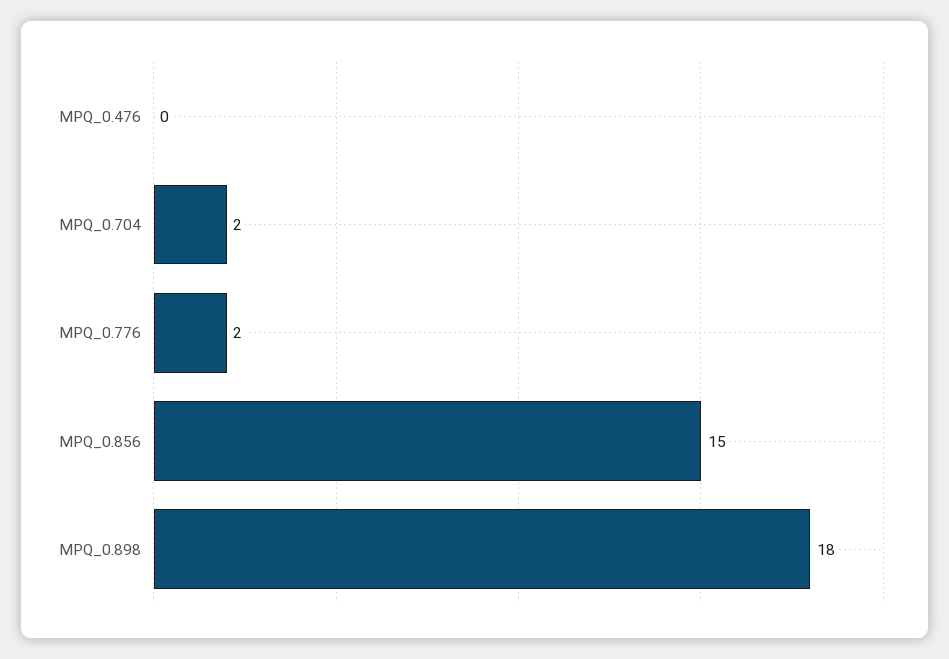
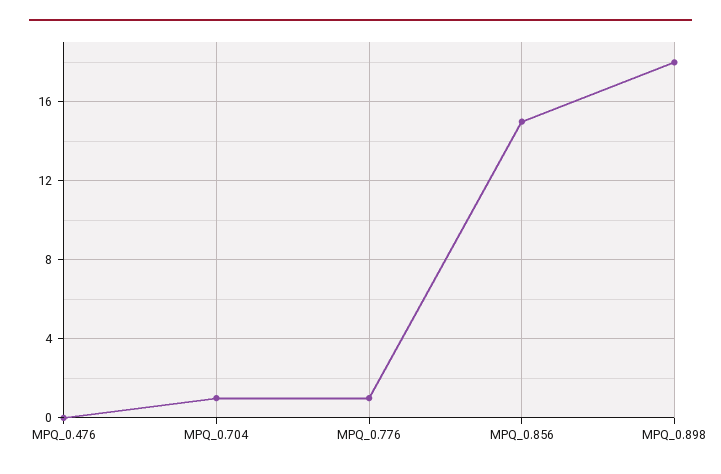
  {
    "MPQ_0.476": 0,
-   "MPQ_0.704": 2,
+   "MPQ_0.704": 1,
-   "MPQ_0.776": 2,
+   "MPQ_0.776": 1,
    "MPQ_0.856": 15,
    "MPQ_0.898": 18
  }

